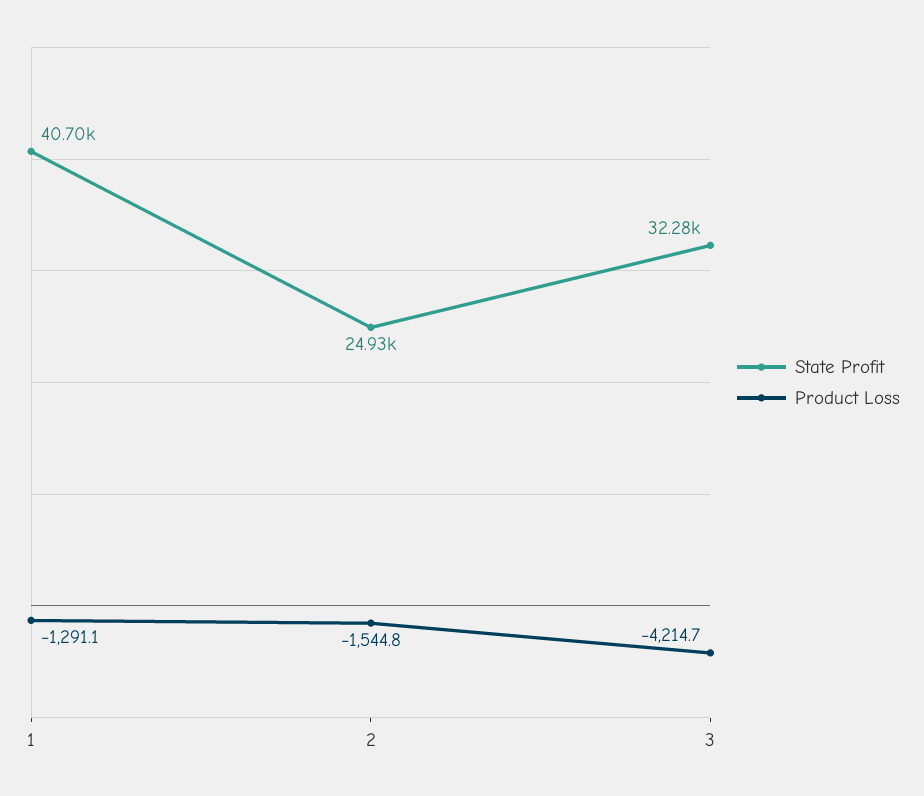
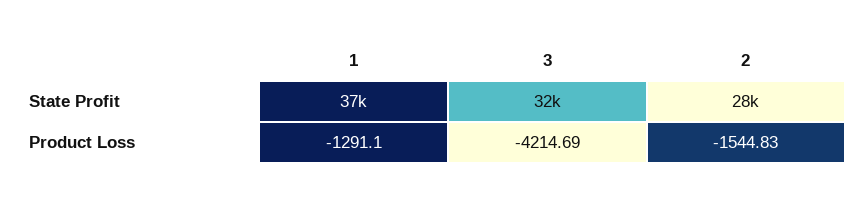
  {
    "State Profit": {
-     "1": 40700,
+     "1": 37000,
-     "2": 24930,
+     "2": 28000,
      "3": 32280
    },
    "Product Loss": {
      "1": -1291.1,
      "2": -1544.83,
      "3": -4214.69
    }
  }

